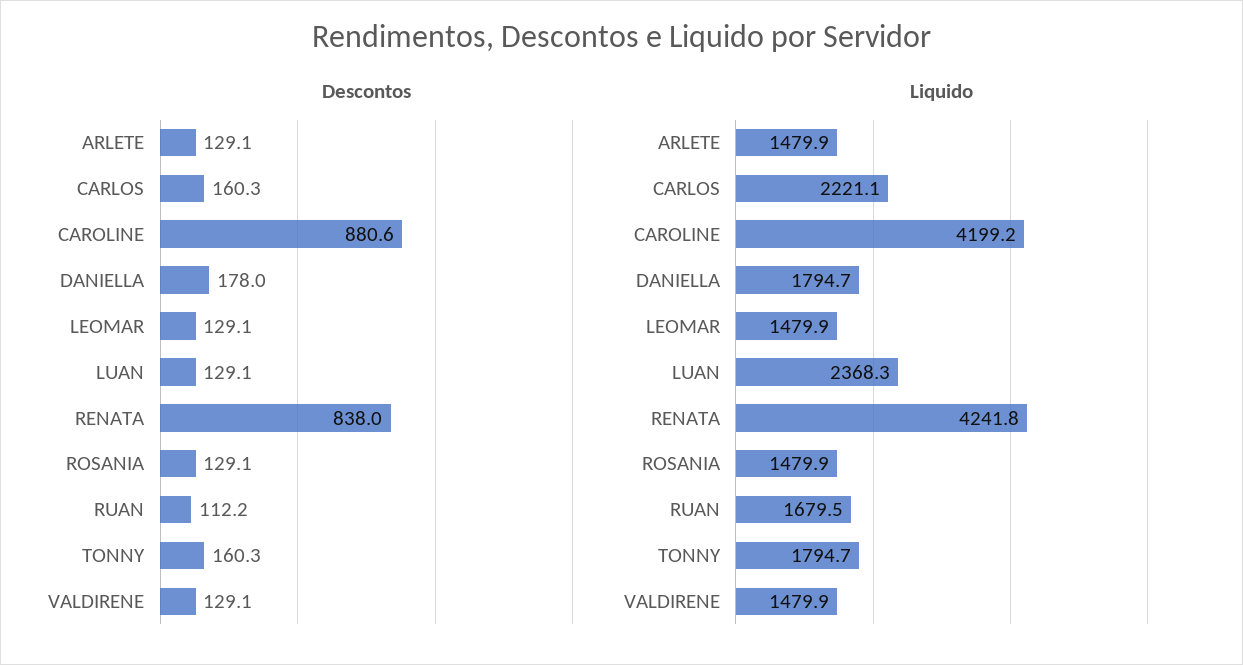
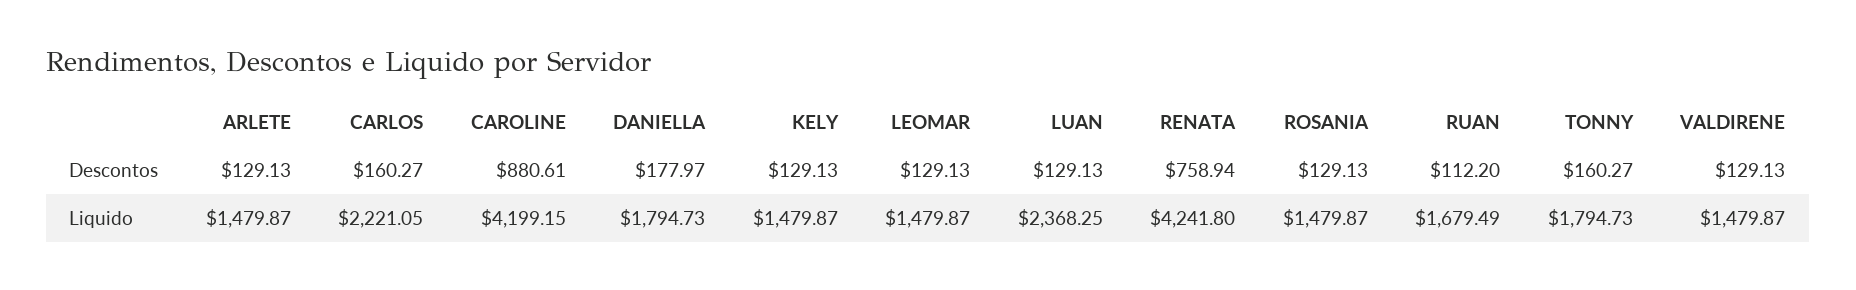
  {
    "Descontos": {
      "ARLETE": 129.13,
      "CARLOS": 160.27,
      "CAROLINE": 880.61,
      "DANIELLA": 177.97,
      "LEOMAR": 129.13,
      "LUAN": 129.13,
-     "RENATA": 838,
+     "RENATA": 758.94,
      "ROSANIA": 129.13,
      "RUAN": 112.2,
      "TONNY": 160.27,
-     "VALDIRENE": 129.13
+     "VALDIRENE": 129.13,
+     "KELY": 129.13
    },
    "Liquido": {
      "ARLETE": 1479.87,
      "CARLOS": 2221.05,
      "CAROLINE": 4199.15,
      "DANIELLA": 1794.73,
      "LEOMAR": 1479.87,
      "LUAN": 2368.25,
      "RENATA": 4241.8,
      "ROSANIA": 1479.87,
      "RUAN": 1679.49,
      "TONNY": 1794.73,
-     "VALDIRENE": 1479.87
+     "VALDIRENE": 1479.87,
+     "KELY": 1479.87
    }
  }

